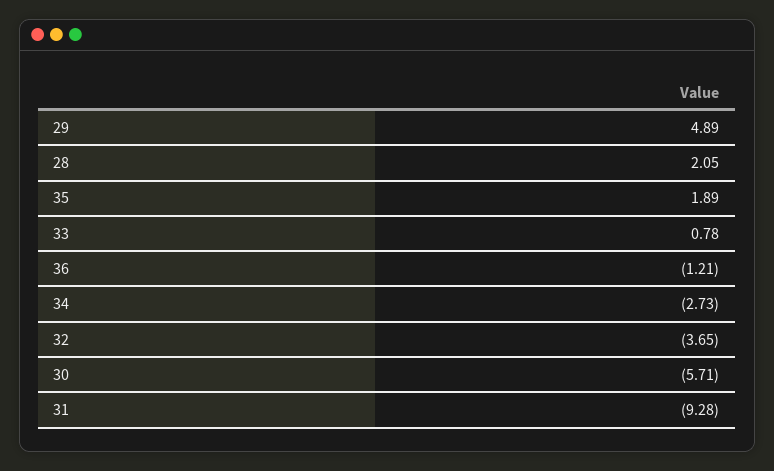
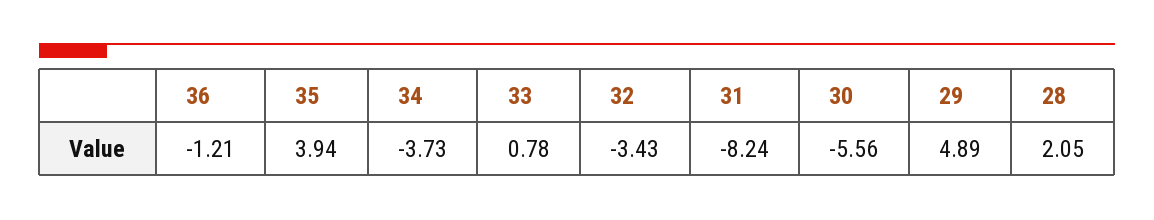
  {
    "29": 4.89,
    "28": 2.05,
-   "35": 1.89,
+   "35": 3.94,
    "33": 0.78,
    "36": -1.21,
-   "34": -2.73,
+   "34": -3.73,
-   "32": -3.65,
+   "32": -3.43,
-   "30": -5.71,
+   "30": -5.56,
-   "31": -9.28
+   "31": -8.24
  }

